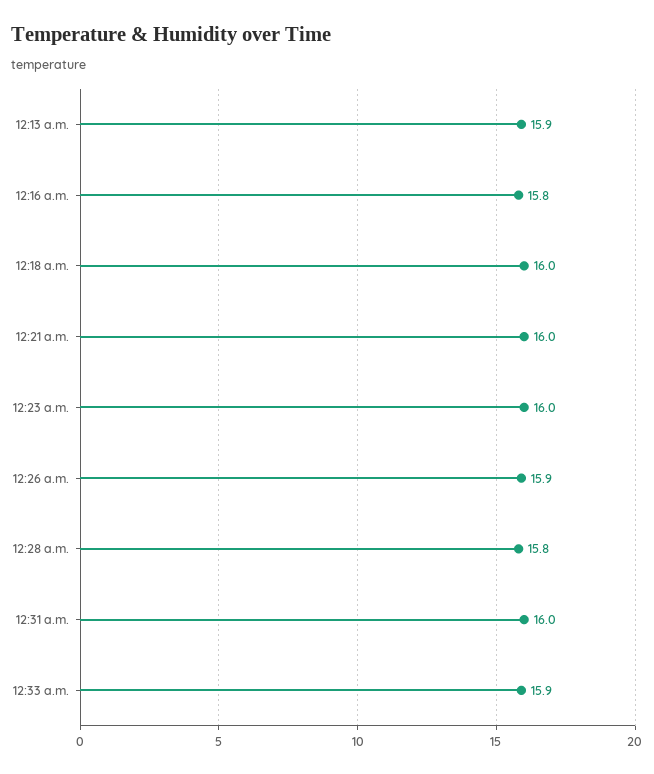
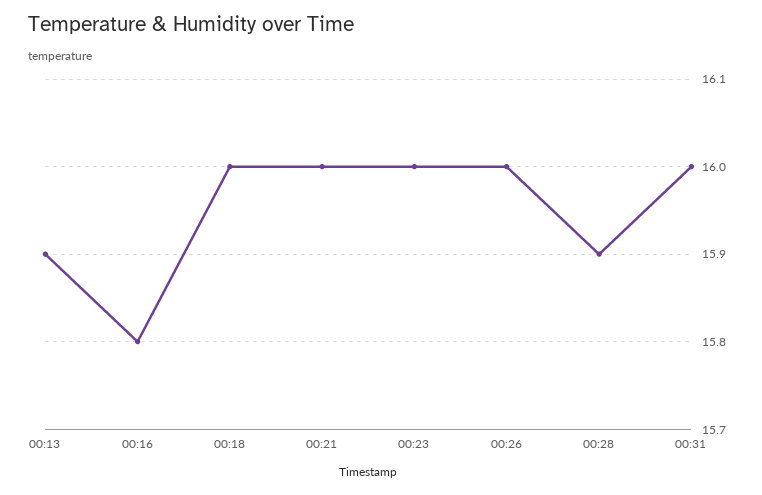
  {
    "12:13 a.m.": 15.9,
    "12:16 a.m.": 15.8,
    "12:18 a.m.": 16,
    "12:21 a.m.": 16,
    "12:23 a.m.": 16,
-   "12:26 a.m.": 15.9,
+   "12:26 a.m.": 16,
-   "12:28 a.m.": 15.8,
+   "12:28 a.m.": 15.9,
-   "12:31 a.m.": 16,
+   "12:31 a.m.": 16
-   "12:33 a.m.": 15.9
  }

